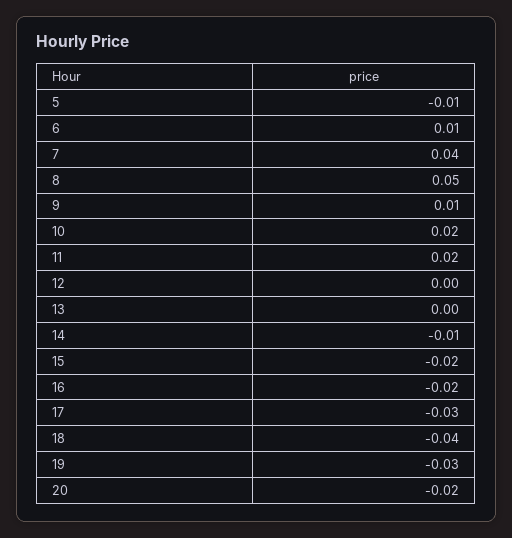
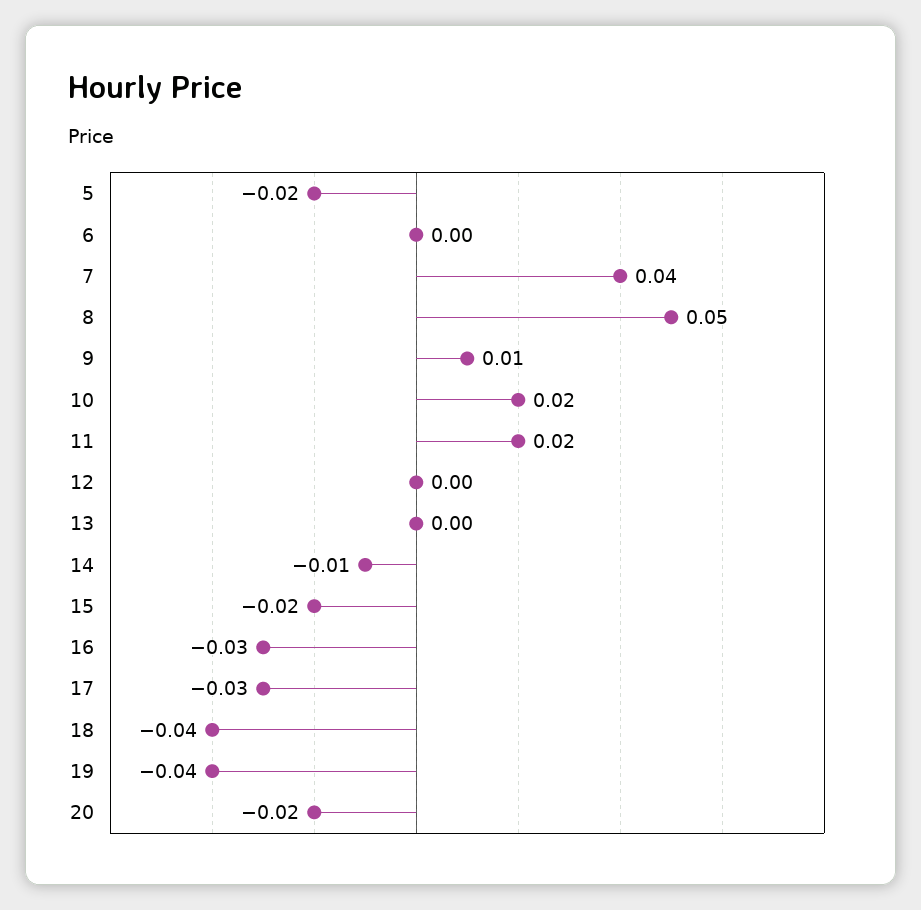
  {
-   "5": -0.01,
+   "5": -0.02,
-   "6": 0.01,
+   "6": 0,
    "7": 0.04,
    "8": 0.05,
    "9": 0.01,
    "10": 0.02,
    "11": 0.02,
    "12": 0,
    "13": 0,
    "14": -0.01,
    "15": -0.02,
-   "16": -0.02,
+   "16": -0.03,
    "17": -0.03,
    "18": -0.04,
-   "19": -0.03,
+   "19": -0.04,
    "20": -0.02
  }

